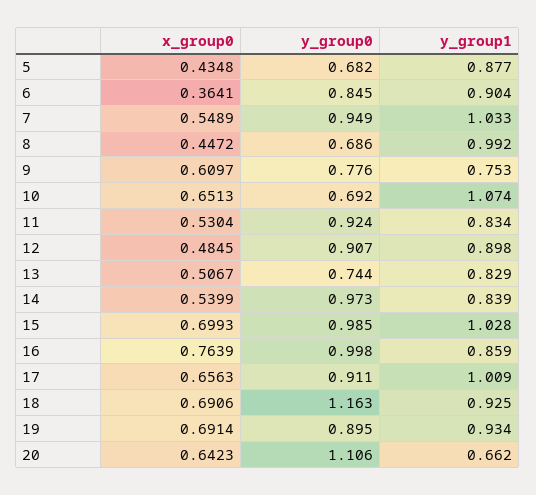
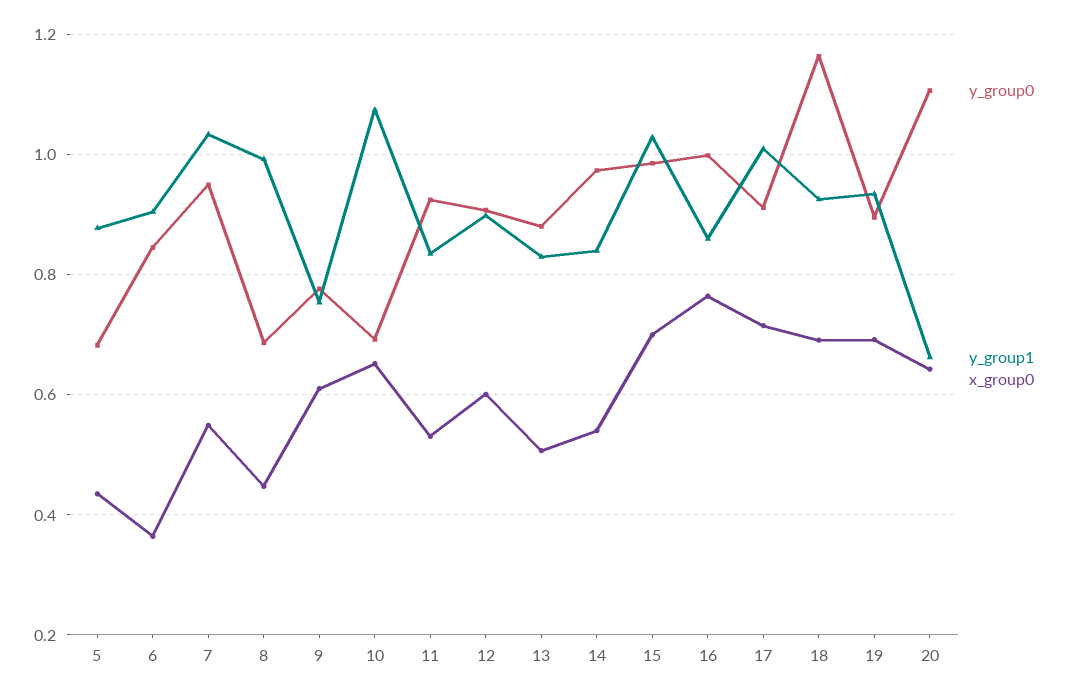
  {
    "x_group0": {
      "5": 0.4348,
      "6": 0.3641,
      "7": 0.5489,
      "8": 0.4472,
      "9": 0.6097,
      "10": 0.6513,
      "11": 0.5304,
-     "12": 0.4845,
+     "12": 0.6,
      "13": 0.5067,
      "14": 0.5399,
      "15": 0.6993,
      "16": 0.7639,
-     "17": 0.6563,
+     "17": 0.72,
      "18": 0.6906,
      "19": 0.6914,
      "20": 0.6423
    },
    "y_group0": {
      "5": 0.682,
      "6": 0.845,
      "7": 0.949,
      "8": 0.686,
      "9": 0.776,
      "10": 0.692,
      "11": 0.924,
      "12": 0.907,
-     "13": 0.744,
+     "13": 0.88,
      "14": 0.973,
      "15": 0.985,
      "16": 0.998,
      "17": 0.911,
      "18": 1.163,
      "19": 0.895,
      "20": 1.106
    },
    "y_group1": {
      "5": 0.877,
      "6": 0.904,
      "7": 1.033,
      "8": 0.992,
      "9": 0.753,
      "10": 1.074,
      "11": 0.834,
      "12": 0.898,
      "13": 0.829,
      "14": 0.839,
      "15": 1.028,
      "16": 0.859,
      "17": 1.009,
      "18": 0.925,
      "19": 0.934,
      "20": 0.662
    }
  }

